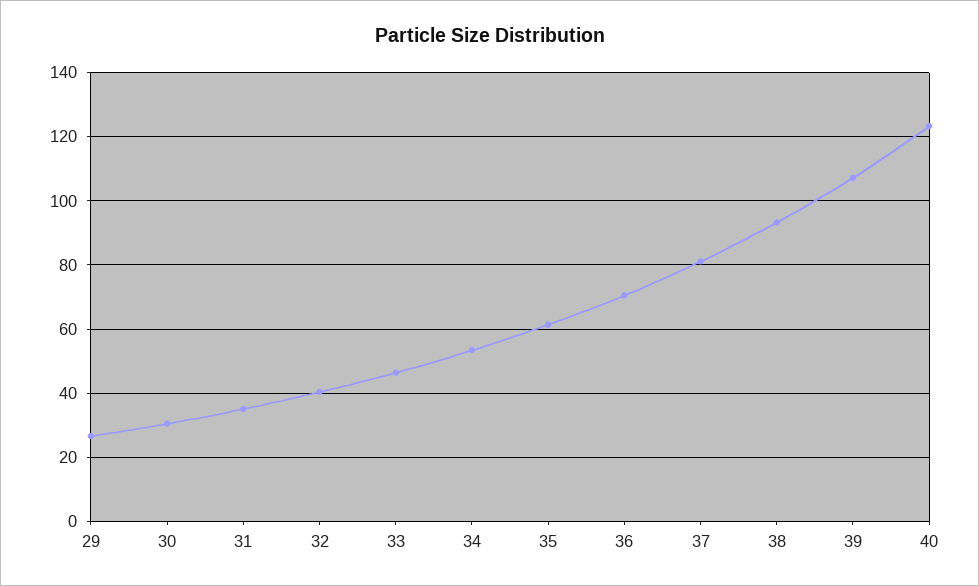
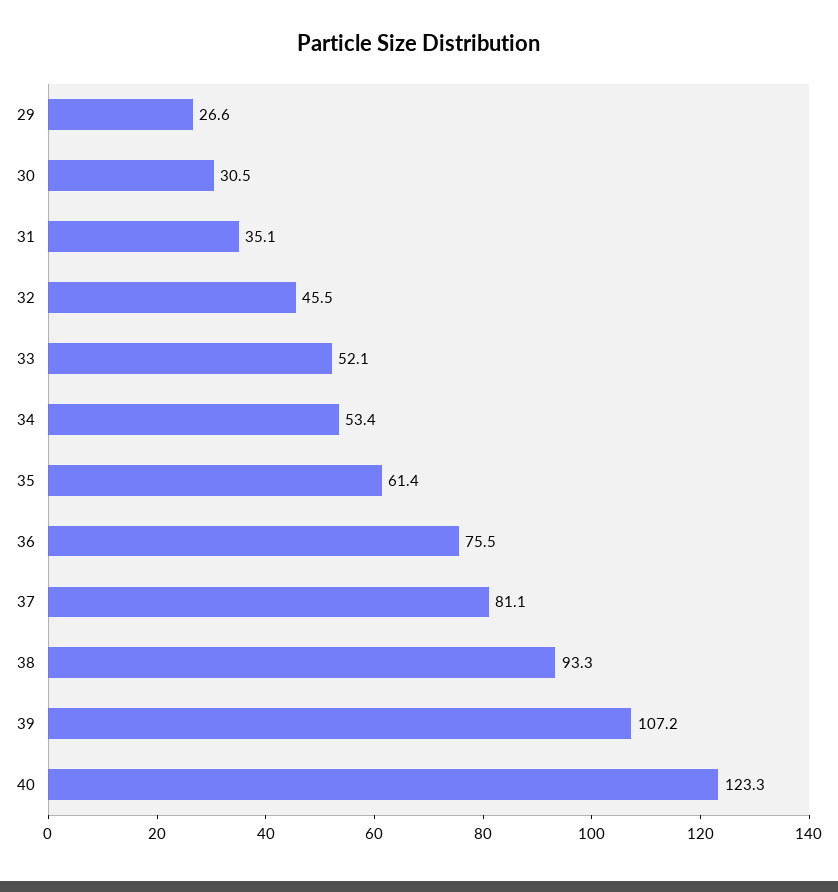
  {
    "29": 26.6,
    "30": 30.5,
    "31": 35.1,
-   "32": 40,
+   "32": 45.5,
-   "33": 46,
+   "33": 52.1,
    "34": 53.4,
    "35": 61.4,
-   "36": 70,
+   "36": 75.5,
    "37": 81.1,
    "38": 93.3,
    "39": 107.2,
    "40": 123.3
  }

